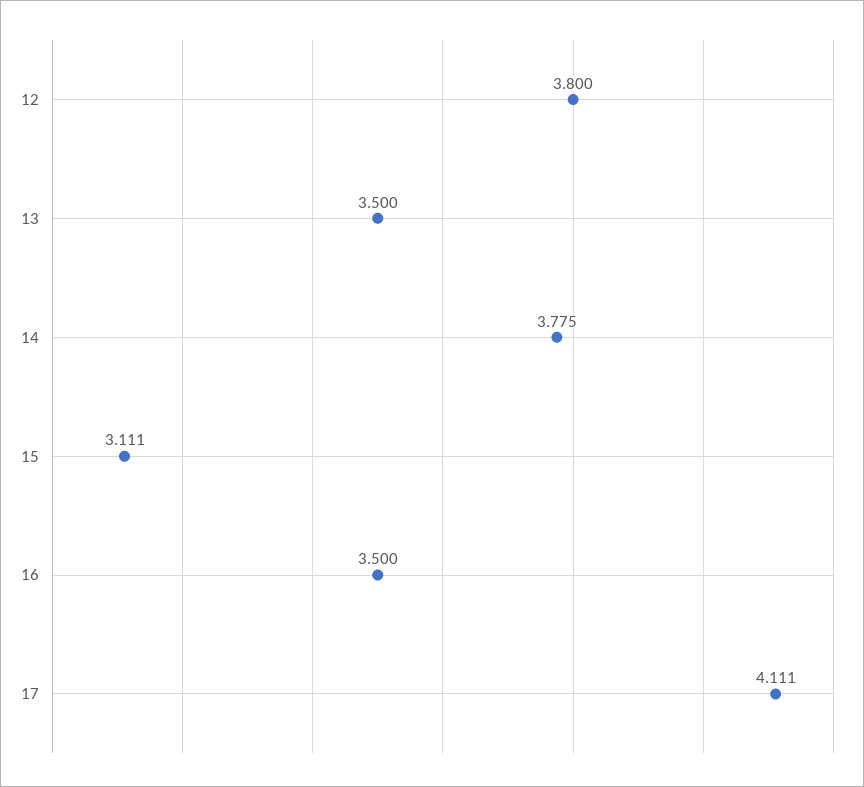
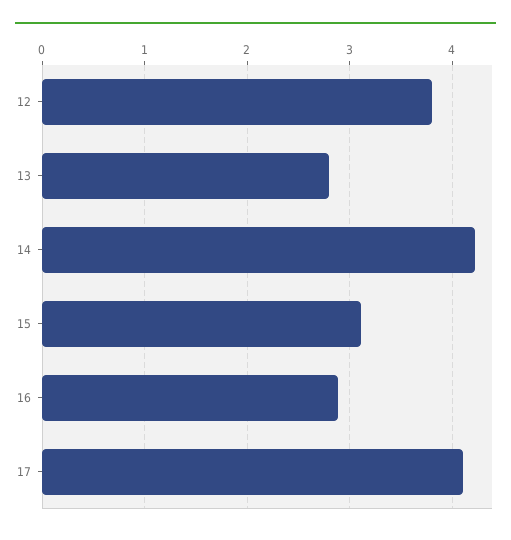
  {
    "12": 3.8,
-   "13": 3.5,
+   "13": 2.8,
-   "14": 3.775,
+   "14": 4.2,
    "15": 3.111,
-   "16": 3.5,
+   "16": 2.9,
    "17": 4.111
  }

